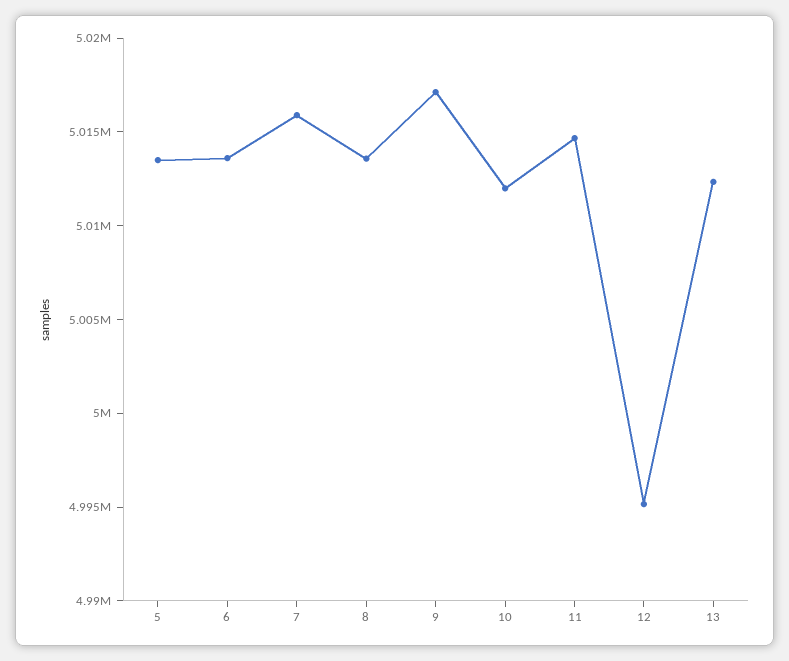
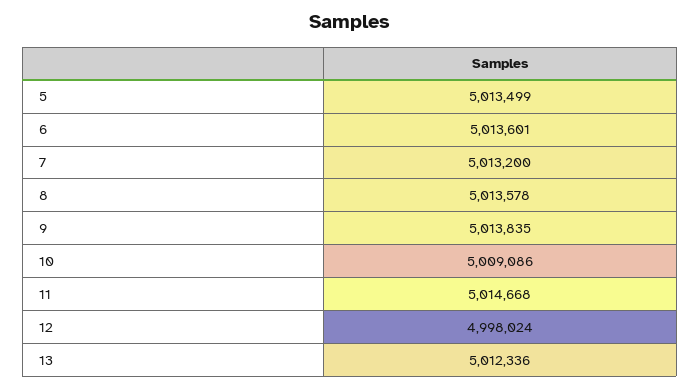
  {
    "5": 5013499,
    "6": 5013601,
-   "7": 5016000,
+   "7": 5013200,
    "8": 5013578,
-   "9": 5017000,
+   "9": 5013835,
-   "10": 5012000,
+   "10": 5009086,
    "11": 5014668,
-   "12": 4995000,
+   "12": 4998024,
    "13": 5012336
  }

